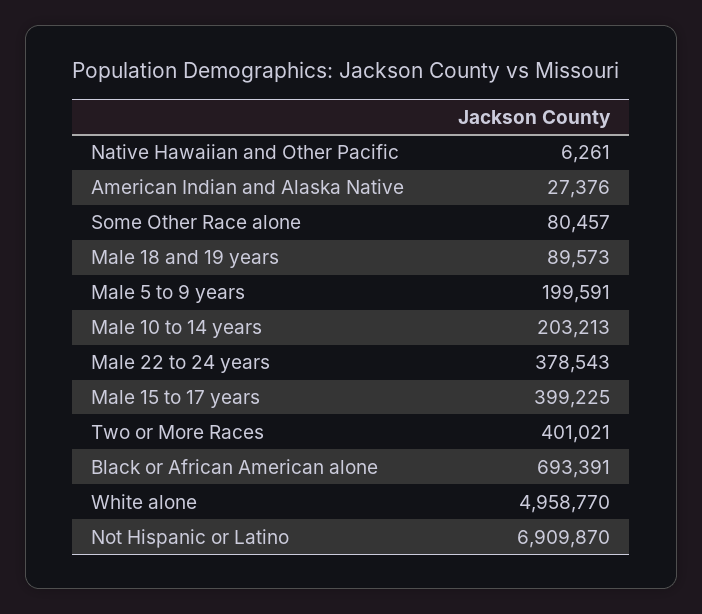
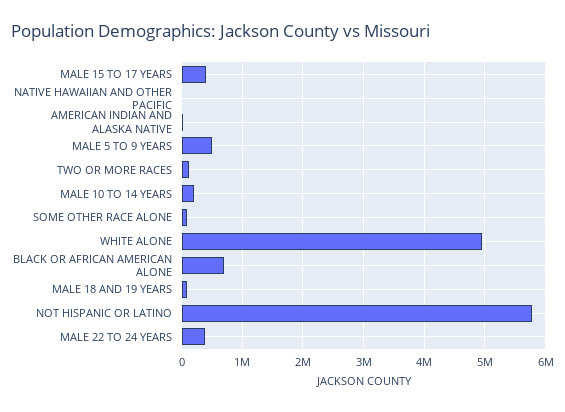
  {
    "Native Hawaiian and Other Pacific": 6261,
    "American Indian and Alaska Native": 27376,
    "Some Other Race alone": 80457,
    "Male 18 and 19 years": 89573,
-   "Male 5 to 9 years": 199591,
+   "Male 5 to 9 years": 500000,
    "Male 10 to 14 years": 203213,
    "Male 22 to 24 years": 378543,
    "Male 15 to 17 years": 399225,
-   "Two or More Races": 401021,
+   "Two or More Races": 100000,
    "Black or African American alone": 693391,
    "White alone": 4958770,
-   "Not Hispanic or Latino": 6909870
+   "Not Hispanic or Latino": 5800000
  }

